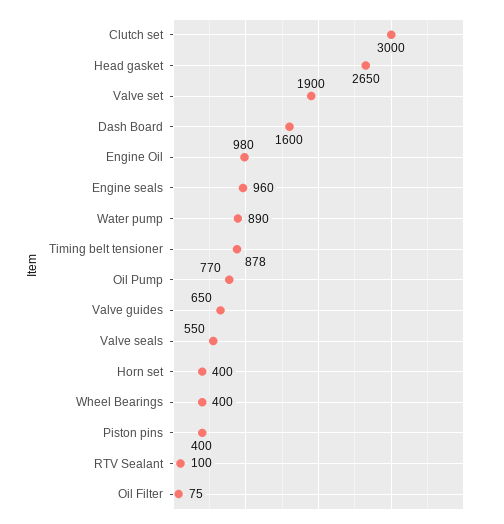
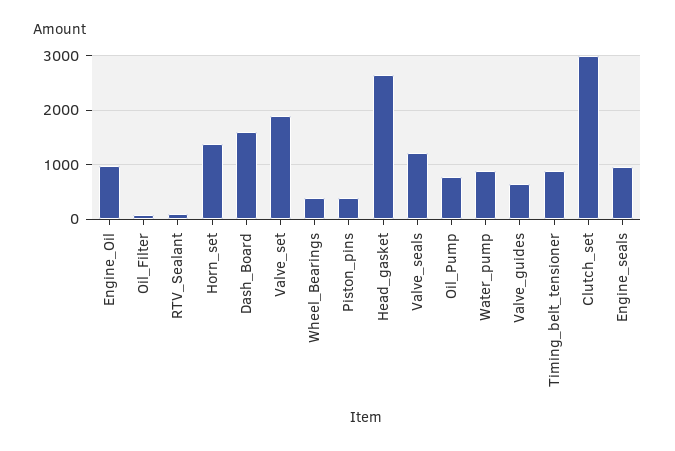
  {
    "Clutch set": 3000,
    "Head gasket": 2650,
    "Valve set": 1900,
    "Dash Board": 1600,
    "Engine Oil": 980,
    "Engine seals": 960,
    "Water pump": 890,
    "Timing belt tensioner": 878,
    "Oil Pump": 770,
    "Valve guides": 650,
-   "Valve seals": 550,
+   "Valve seals": 1200,
-   "Horn set": 400,
+   "Horn set": 1400,
    "Wheel Bearings": 400,
    "Piston pins": 400,
    "RTV Sealant": 100,
    "Oil Filter": 75
  }

